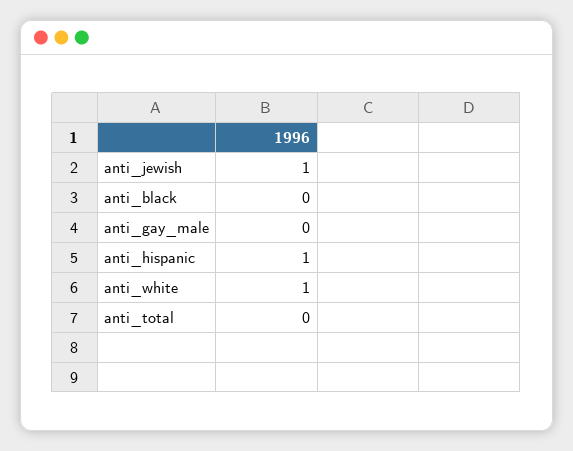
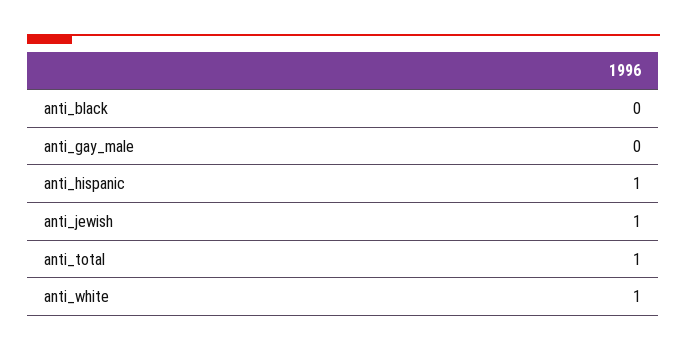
  {
    "anti_jewish": 1,
    "anti_black": 0,
    "anti_gay_male": 0,
    "anti_hispanic": 1,
    "anti_white": 1,
-   "anti_total": 0
+   "anti_total": 1
  }

